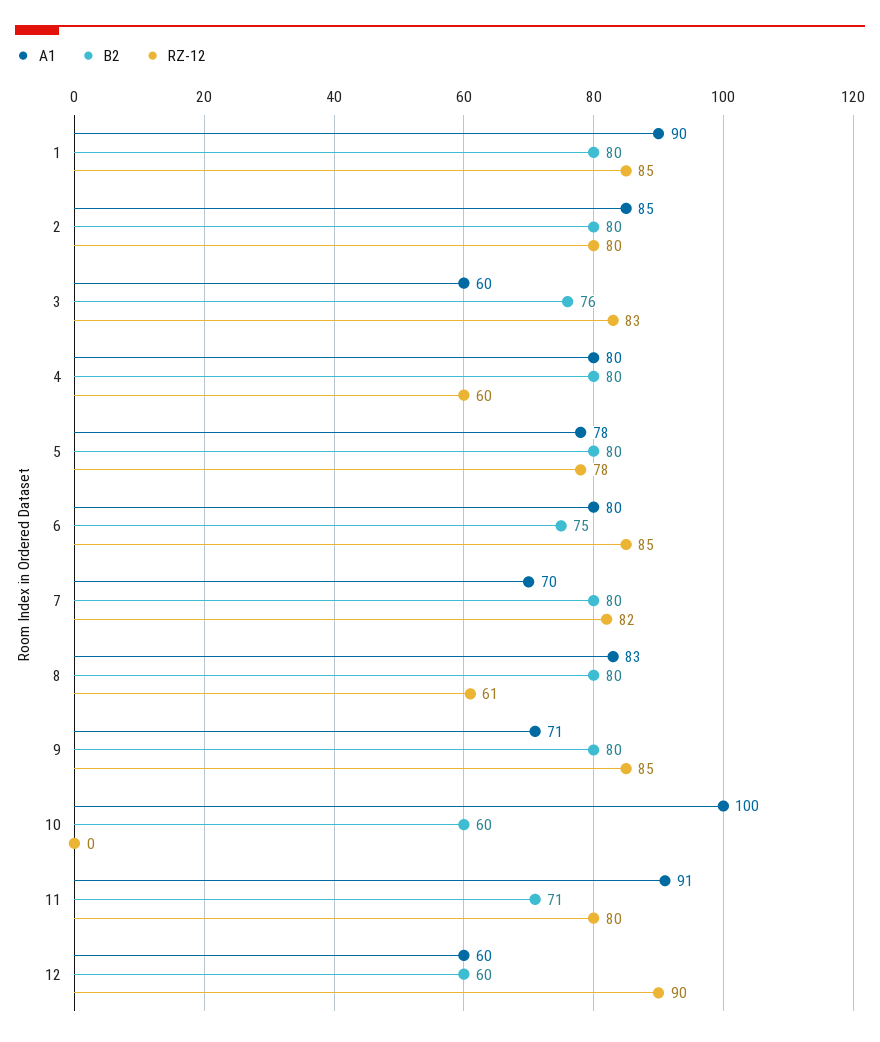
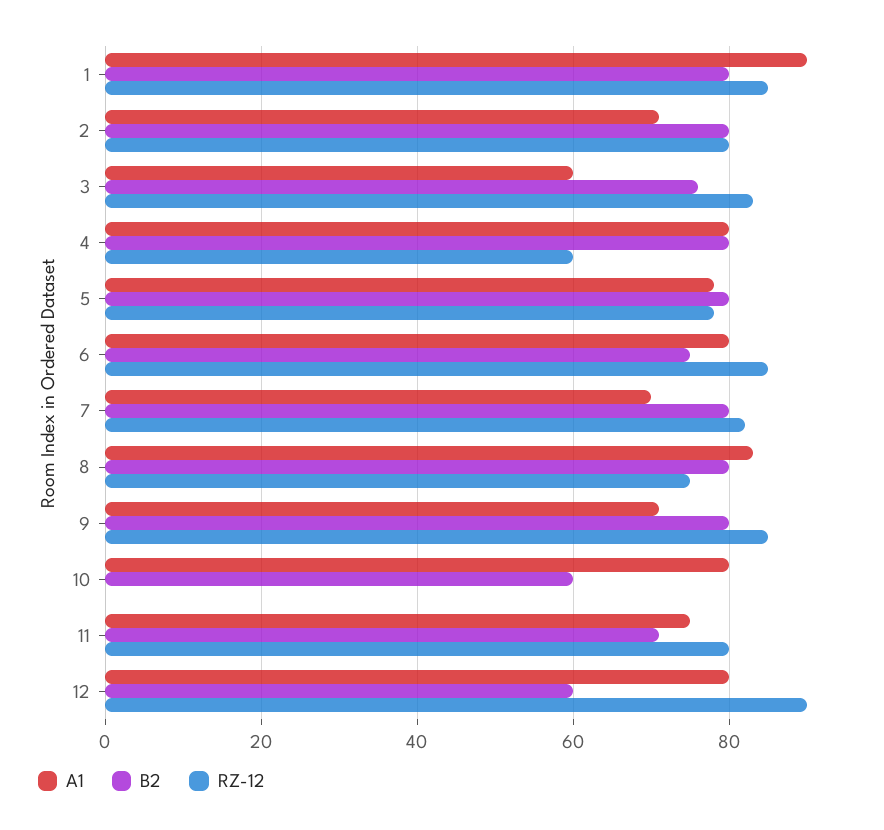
  {
    "A1": {
      "1": 90,
-     "2": 85,
+     "2": 70,
      "3": 60,
      "4": 80,
      "5": 78,
      "6": 80,
      "7": 70,
      "8": 83,
      "9": 71,
-     "10": 100,
+     "10": 80,
-     "11": 91,
+     "11": 75,
-     "12": 60
+     "12": 80
    },
    "B2": {
      "1": 80,
      "2": 80,
      "3": 76,
      "4": 80,
      "5": 80,
      "6": 75,
      "7": 80,
      "8": 80,
      "9": 80,
      "10": 60,
      "11": 71,
      "12": 60
    },
    "RZ-12": {
      "1": 85,
      "2": 80,
      "3": 83,
      "4": 60,
      "5": 78,
      "6": 85,
      "7": 82,
-     "8": 61,
+     "8": 75,
      "9": 85,
      "10": 0,
      "11": 80,
      "12": 90
    }
  }

